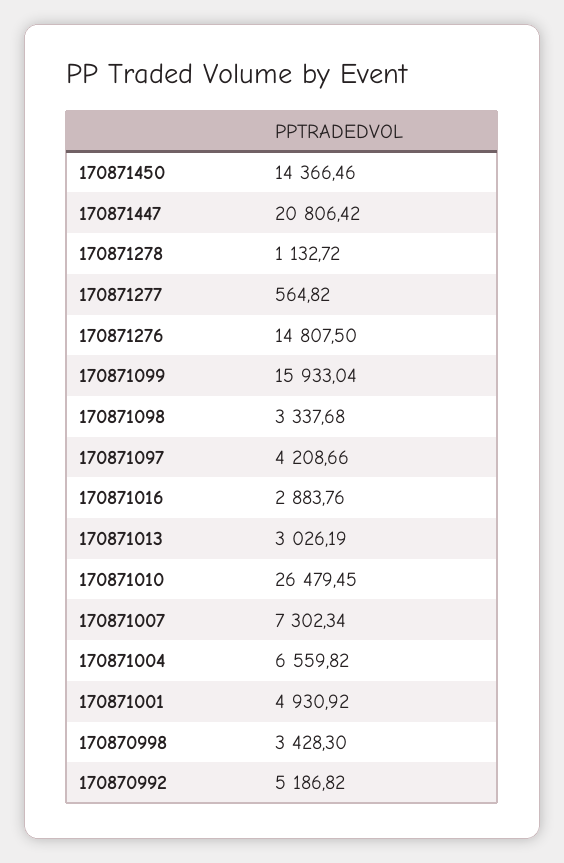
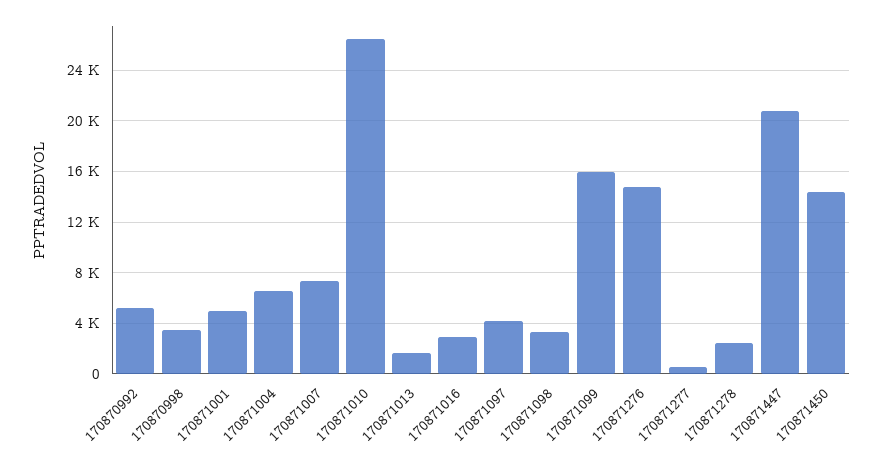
  {
    "170871450": 14366.46,
    "170871447": 20806.42,
-   "170871278": 1132.72,
+   "170871278": 2500,
    "170871277": 564.82,
    "170871276": 14807.5,
    "170871099": 15933.04,
    "170871098": 3337.68,
    "170871097": 4208.66,
    "170871016": 2883.76,
-   "170871013": 3026.19,
+   "170871013": 1500,
    "170871010": 26479.45,
    "170871007": 7302.34,
    "170871004": 6559.82,
    "170871001": 4930.92,
    "170870998": 3428.3,
    "170870992": 5186.82
  }

